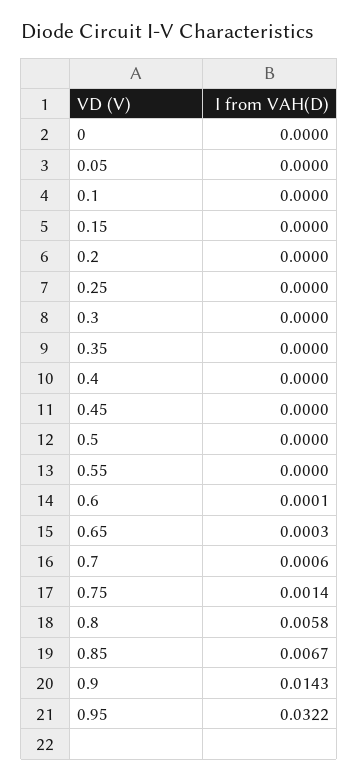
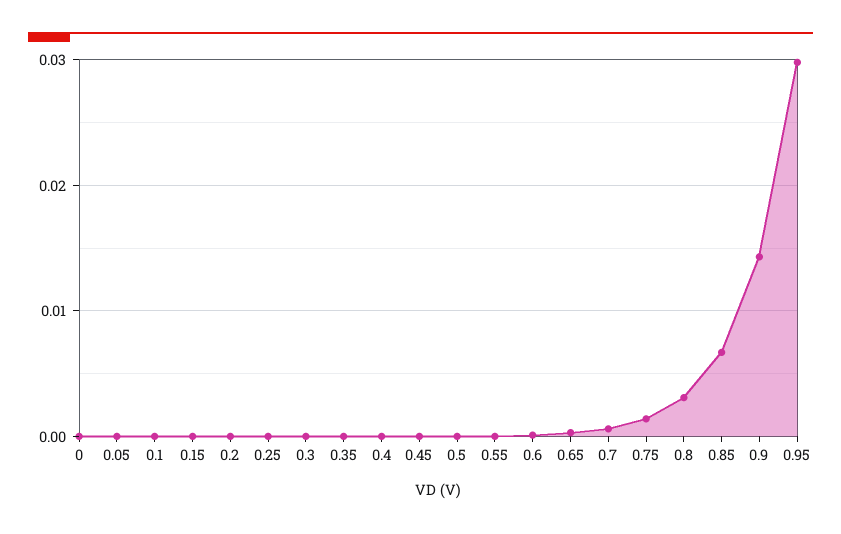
  {
    "0": 0,
    "0.05": 0,
    "0.1": 0,
    "0.15": 0,
    "0.2": 0,
    "0.25": 0,
    "0.3": 0,
    "0.35": 0,
    "0.4": 0,
    "0.45": 0,
    "0.5": 0,
    "0.55": 0,
    "0.6": 0.0001,
    "0.65": 0.0003,
    "0.7": 0.0006,
    "0.75": 0.0014,
-   "0.8": 0.0058,
+   "0.8": 0.003,
    "0.85": 0.0067,
    "0.9": 0.0143,
-   "0.95": 0.0322
+   "0.95": 0.03
  }

